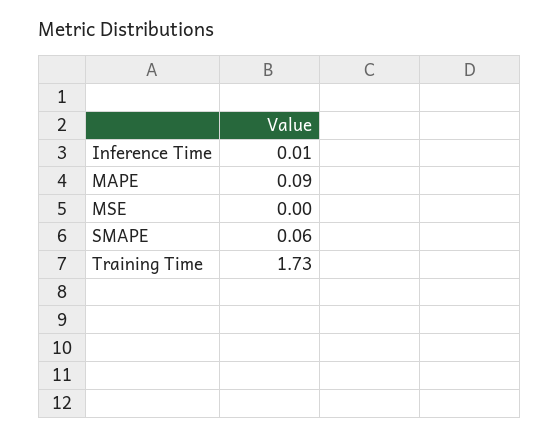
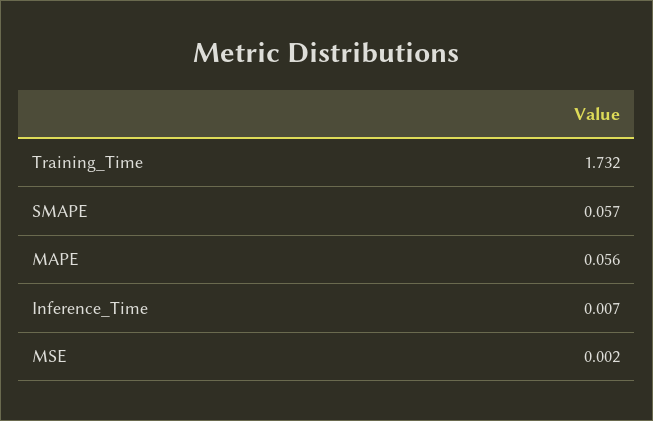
  {
    "Inference Time": 0.007,
-   "MAPE": 0.09,
+   "MAPE": 0.056,
    "MSE": 0.002,
    "SMAPE": 0.057,
    "Training Time": 1.732
  }

